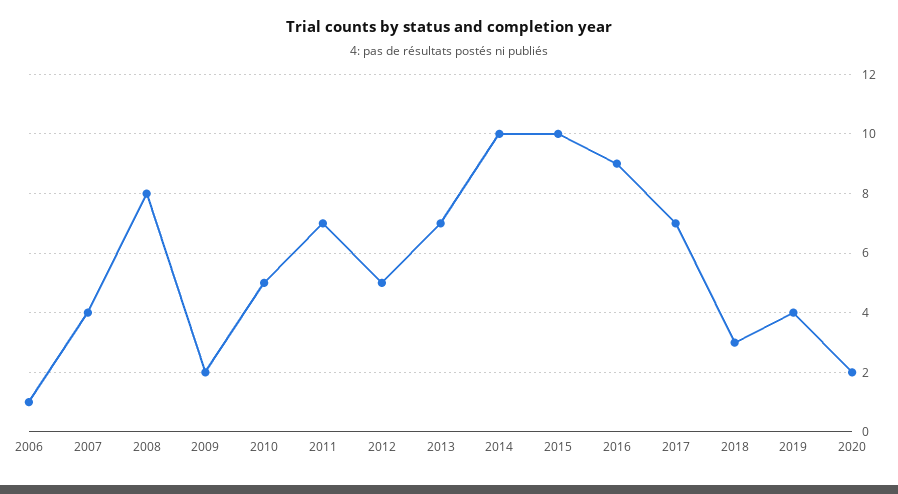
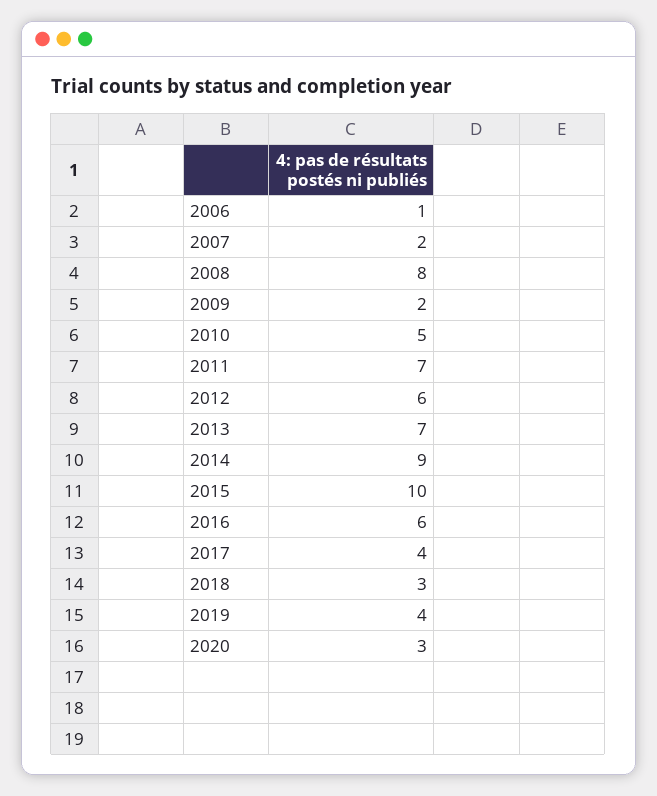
  {
    "2006": 1,
-   "2007": 4,
+   "2007": 2,
    "2008": 8,
    "2009": 2,
    "2010": 5,
    "2011": 7,
-   "2012": 5,
+   "2012": 6,
    "2013": 7,
-   "2014": 10,
+   "2014": 9,
    "2015": 10,
-   "2016": 9,
+   "2016": 6,
-   "2017": 7,
+   "2017": 4,
    "2018": 3,
    "2019": 4,
-   "2020": 2
+   "2020": 3
  }

